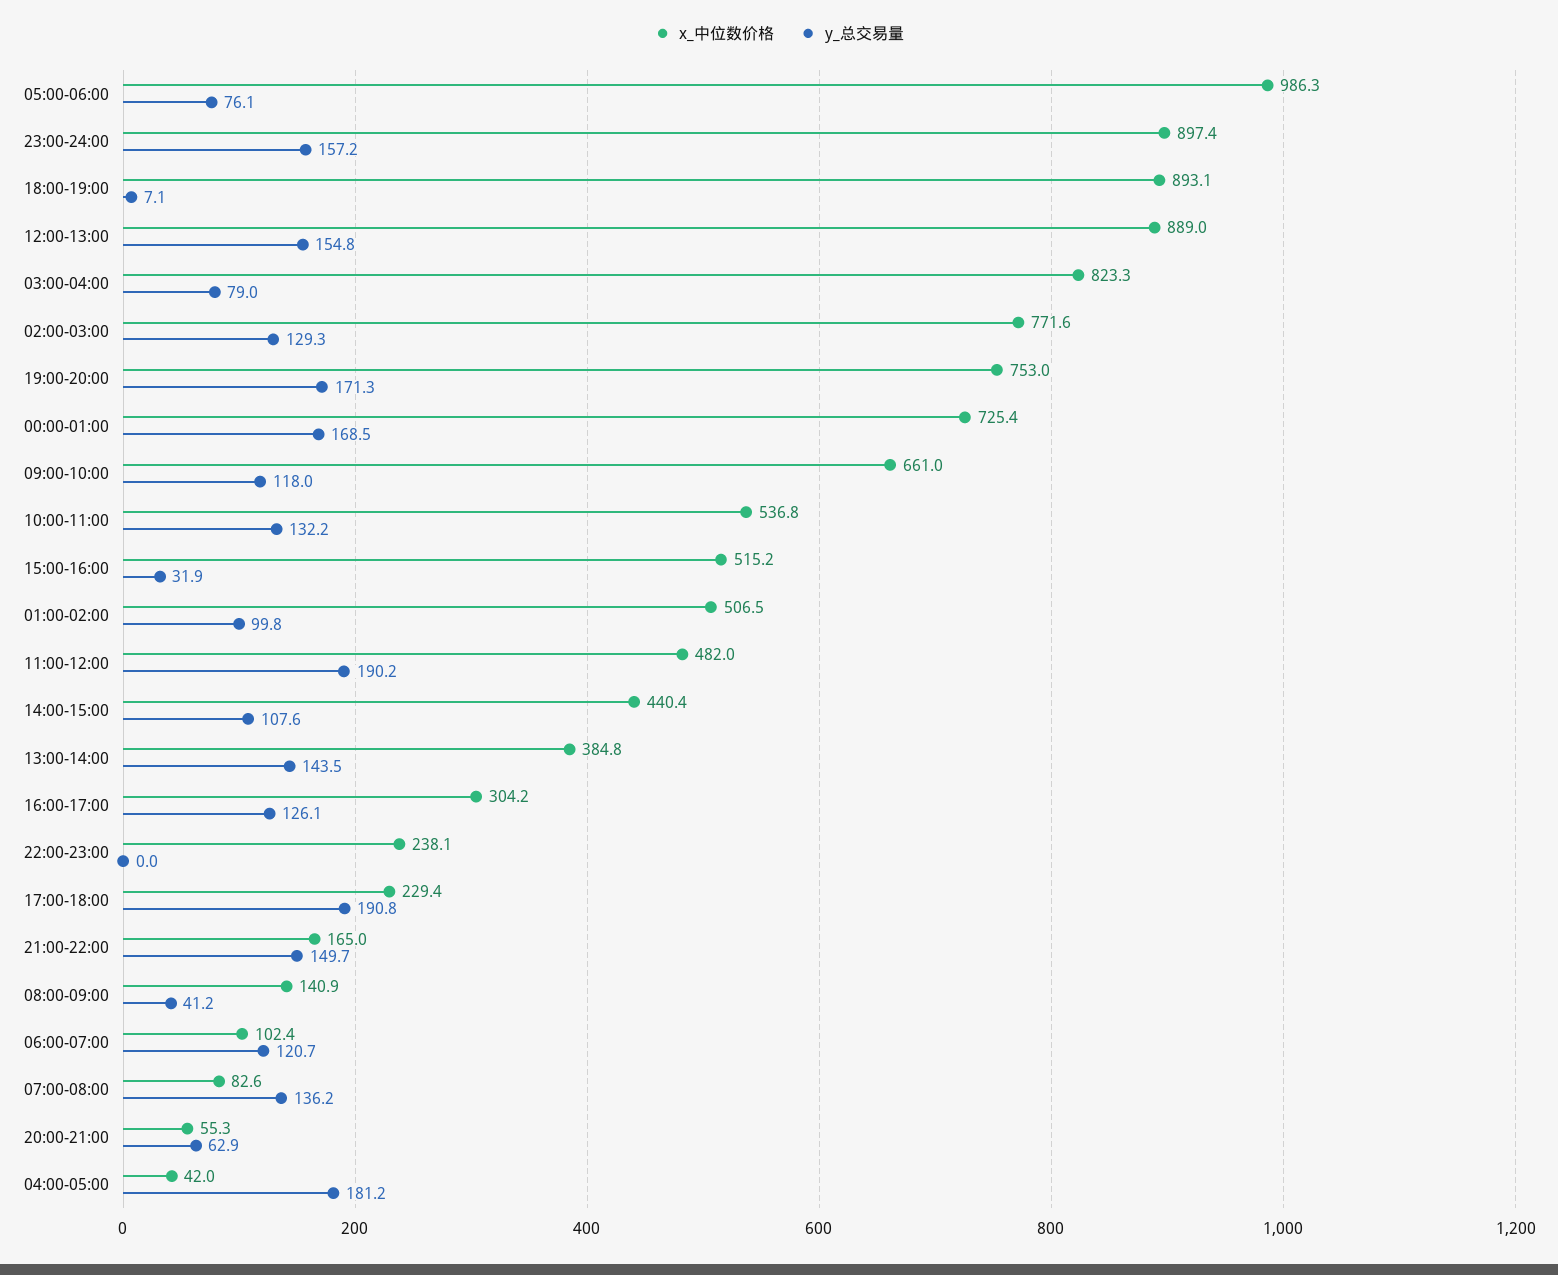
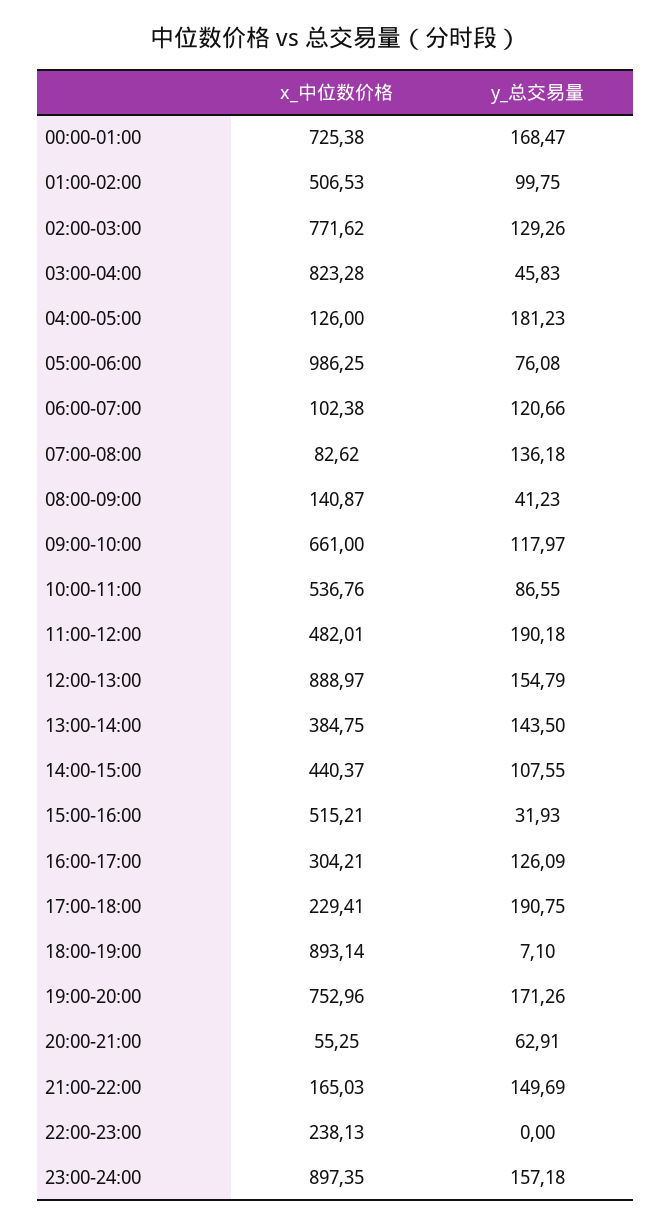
  {
    "x_中位数价格": {
      "05:00-06:00": 986.25,
      "23:00-24:00": 897.35,
      "18:00-19:00": 893.14,
      "12:00-13:00": 888.97,
      "03:00-04:00": 823.28,
      "02:00-03:00": 771.62,
      "19:00-20:00": 752.96,
      "00:00-01:00": 725.38,
      "09:00-10:00": 661,
      "10:00-11:00": 536.76,
      "15:00-16:00": 515.21,
      "01:00-02:00": 506.53,
      "11:00-12:00": 482.01,
      "14:00-15:00": 440.37,
      "13:00-14:00": 384.75,
      "16:00-17:00": 304.21,
      "22:00-23:00": 238.13,
      "17:00-18:00": 229.41,
      "21:00-22:00": 165.03,
      "08:00-09:00": 140.87,
      "06:00-07:00": 102.38,
      "07:00-08:00": 82.62,
      "20:00-21:00": 55.25,
-     "04:00-05:00": 42
+     "04:00-05:00": 126
    },
    "y_总交易量": {
      "05:00-06:00": 76.08,
      "23:00-24:00": 157.18,
      "18:00-19:00": 7.1,
      "12:00-13:00": 154.79,
-     "03:00-04:00": 79,
+     "03:00-04:00": 45.83,
      "02:00-03:00": 129.26,
      "19:00-20:00": 171.26,
      "00:00-01:00": 168.47,
      "09:00-10:00": 117.97,
-     "10:00-11:00": 132.2,
+     "10:00-11:00": 86.55,
      "15:00-16:00": 31.93,
      "01:00-02:00": 99.75,
      "11:00-12:00": 190.18,
      "14:00-15:00": 107.55,
      "13:00-14:00": 143.5,
      "16:00-17:00": 126.09,
      "22:00-23:00": 0,
      "17:00-18:00": 190.75,
      "21:00-22:00": 149.69,
      "08:00-09:00": 41.23,
      "06:00-07:00": 120.66,
      "07:00-08:00": 136.18,
      "20:00-21:00": 62.91,
      "04:00-05:00": 181.23
    }
  }

